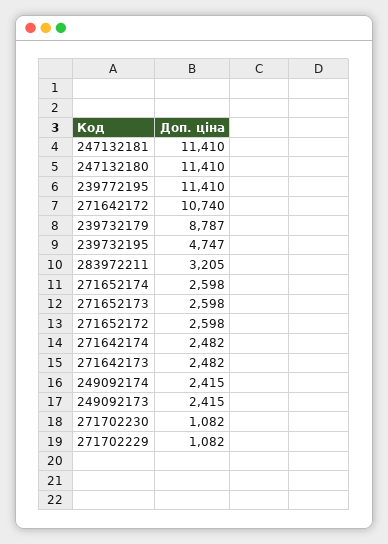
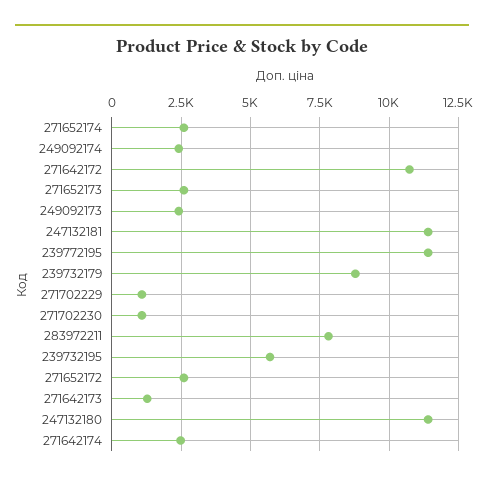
  {
    "247132181": 11410,
    "247132180": 11410,
    "239772195": 11410,
    "271642172": 10740,
    "239732179": 8787,
-   "239732195": 4747,
+   "239732195": 5750,
-   "283972211": 3205,
+   "283972211": 7750,
    "271652174": 2598,
    "271652173": 2598,
    "271652172": 2598,
    "271642174": 2482,
-   "271642173": 2482,
+   "271642173": 1250,
    "249092174": 2415,
    "249092173": 2415,
    "271702230": 1082,
    "271702229": 1082
  }

